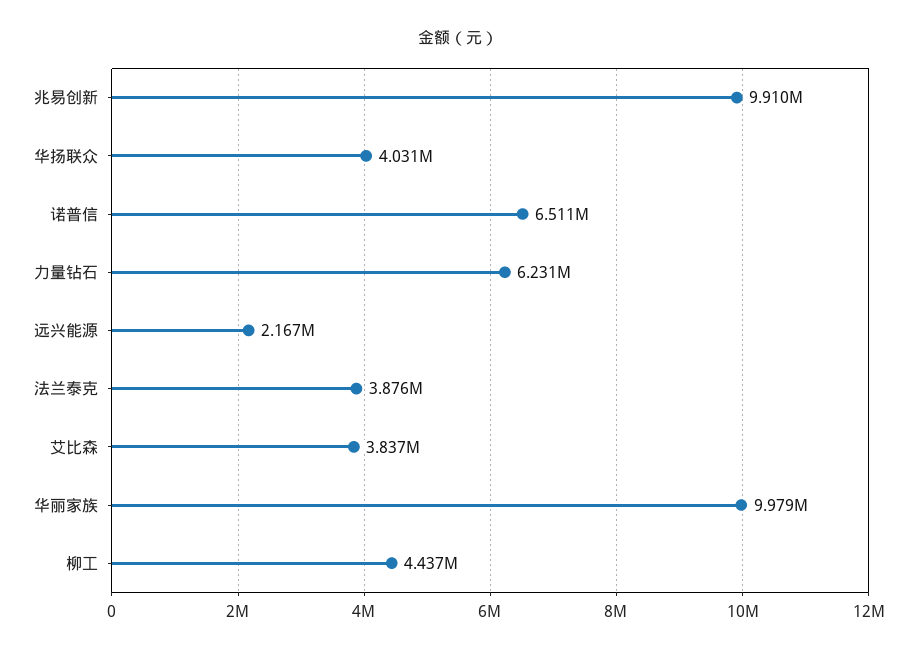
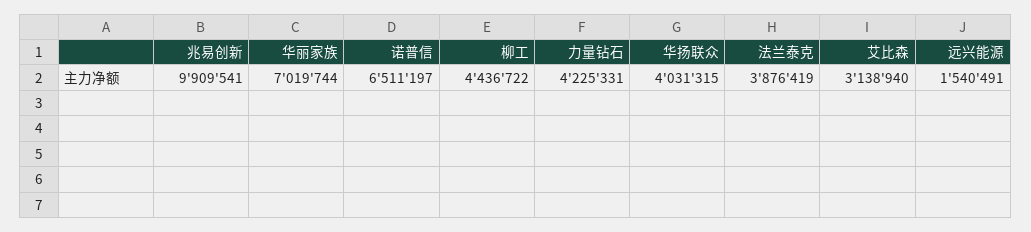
  {
    "兆易创新": 9909541,
    "华扬联众": 4031315,
    "诺普信": 6511197,
-   "力量钻石": 6231000,
+   "力量钻石": 4225331,
-   "远兴能源": 2167000,
+   "远兴能源": 1540491,
    "法兰泰克": 3876419,
-   "艾比森": 3837000,
+   "艾比森": 3138940,
-   "华丽家族": 9979000,
+   "华丽家族": 7019744,
    "柳工": 4436722
  }

